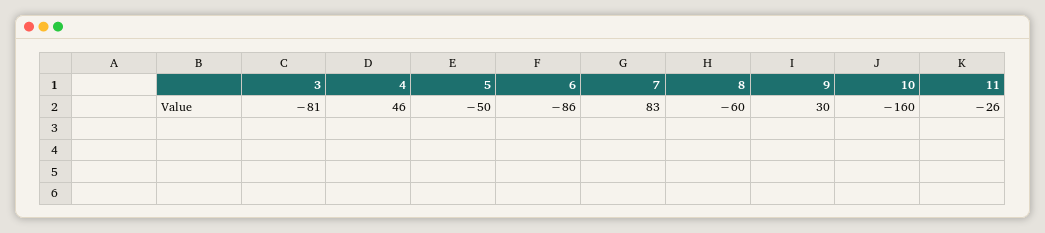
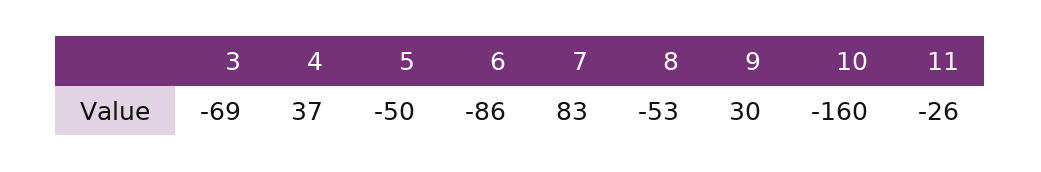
  {
-   "3": -81,
+   "3": -69,
-   "4": 46,
+   "4": 37,
    "5": -50,
    "6": -86,
    "7": 83,
-   "8": -60,
+   "8": -53,
    "9": 30,
    "10": -160,
    "11": -26
  }

